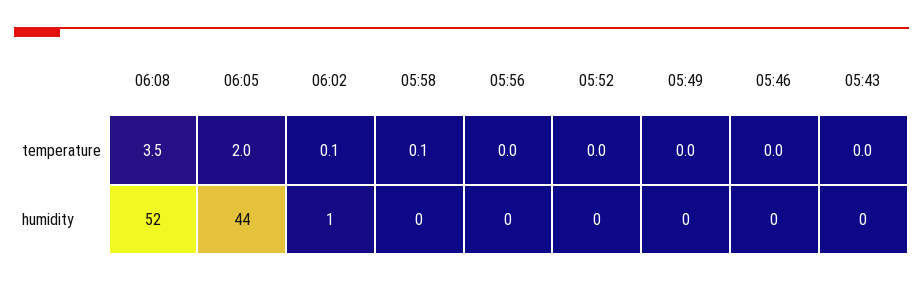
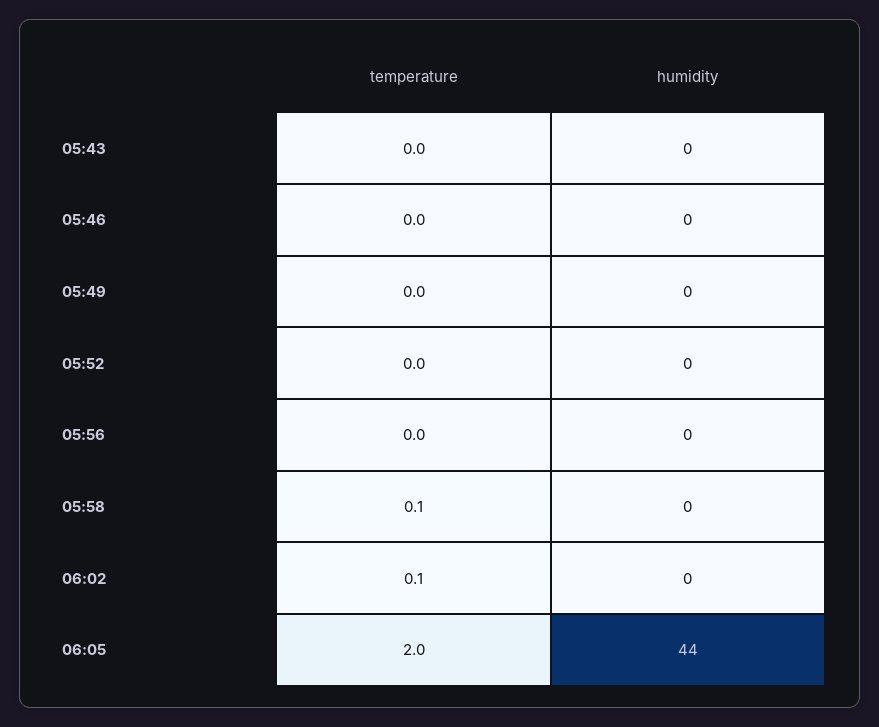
  {
-   "06:08": {
-     "temperature": 3.5,
-     "humidity": 52
-   },
    "06:05": {
      "temperature": 2,
      "humidity": 44
    },
    "06:02": {
      "temperature": 0.1,
-     "humidity": 1
+     "humidity": 0
    },
    "05:58": {
      "temperature": 0.1,
      "humidity": 0
    },
    "05:56": {
      "temperature": 0,
      "humidity": 0
    },
    "05:52": {
      "temperature": 0,
      "humidity": 0
    },
    "05:49": {
      "temperature": 0,
      "humidity": 0
    },
    "05:46": {
      "temperature": 0,
      "humidity": 0
    },
    "05:43": {
      "temperature": 0,
      "humidity": 0
    }
  }

